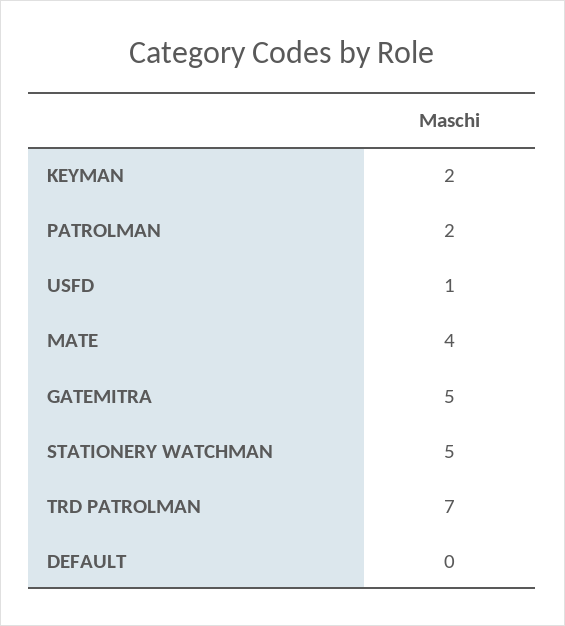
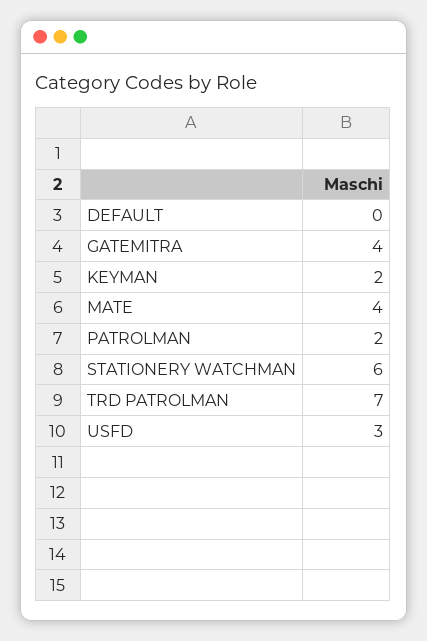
  {
    "KEYMAN": 2,
    "PATROLMAN": 2,
-   "USFD": 1,
+   "USFD": 3,
    "MATE": 4,
-   "GATEMITRA": 5,
+   "GATEMITRA": 4,
-   "STATIONERY WATCHMAN": 5,
+   "STATIONERY WATCHMAN": 6,
    "TRD PATROLMAN": 7,
    "DEFAULT": 0
  }

